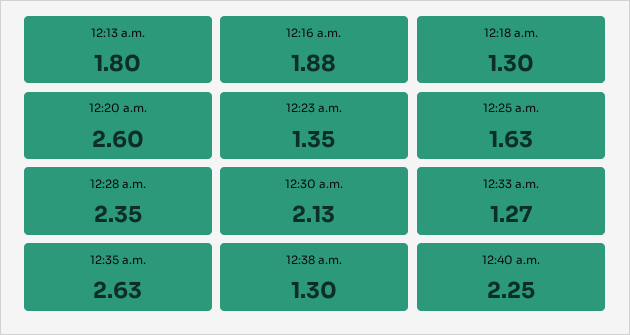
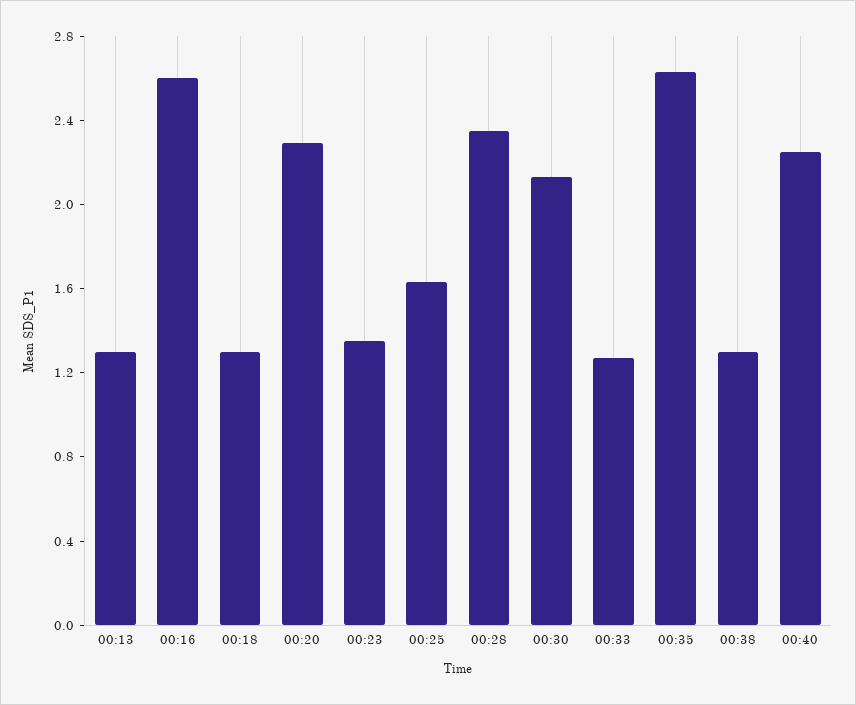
  {
-   "12:13 a.m.": 1.8,
+   "12:13 a.m.": 1.3,
-   "12:16 a.m.": 1.88,
+   "12:16 a.m.": 2.6,
    "12:18 a.m.": 1.3,
-   "12:20 a.m.": 2.6,
+   "12:20 a.m.": 2.3,
    "12:23 a.m.": 1.35,
    "12:25 a.m.": 1.63,
    "12:28 a.m.": 2.35,
    "12:30 a.m.": 2.13,
    "12:33 a.m.": 1.27,
    "12:35 a.m.": 2.63,
    "12:38 a.m.": 1.3,
    "12:40 a.m.": 2.25
  }

